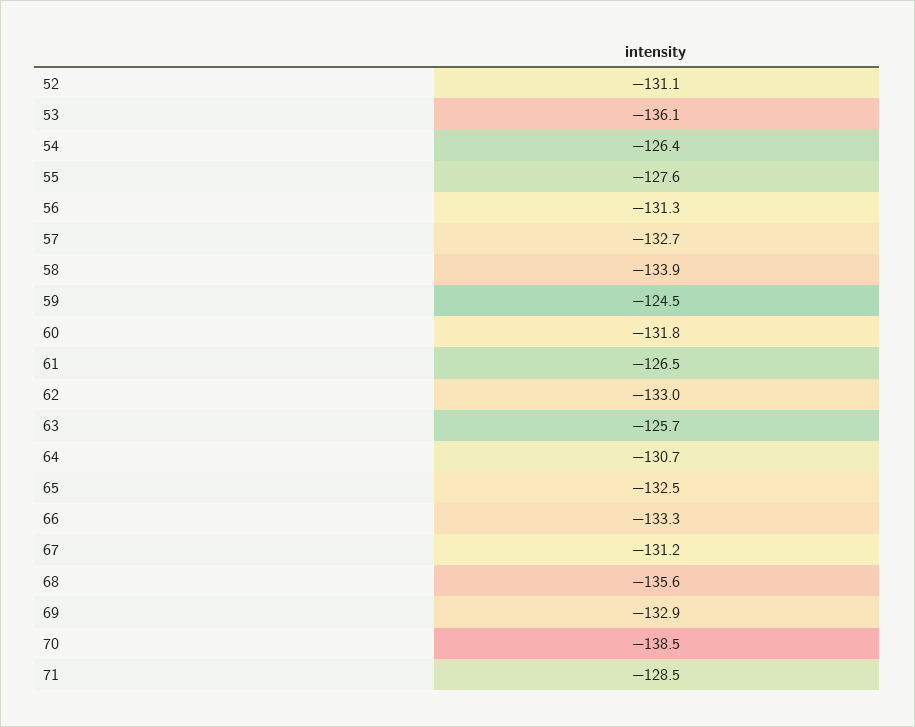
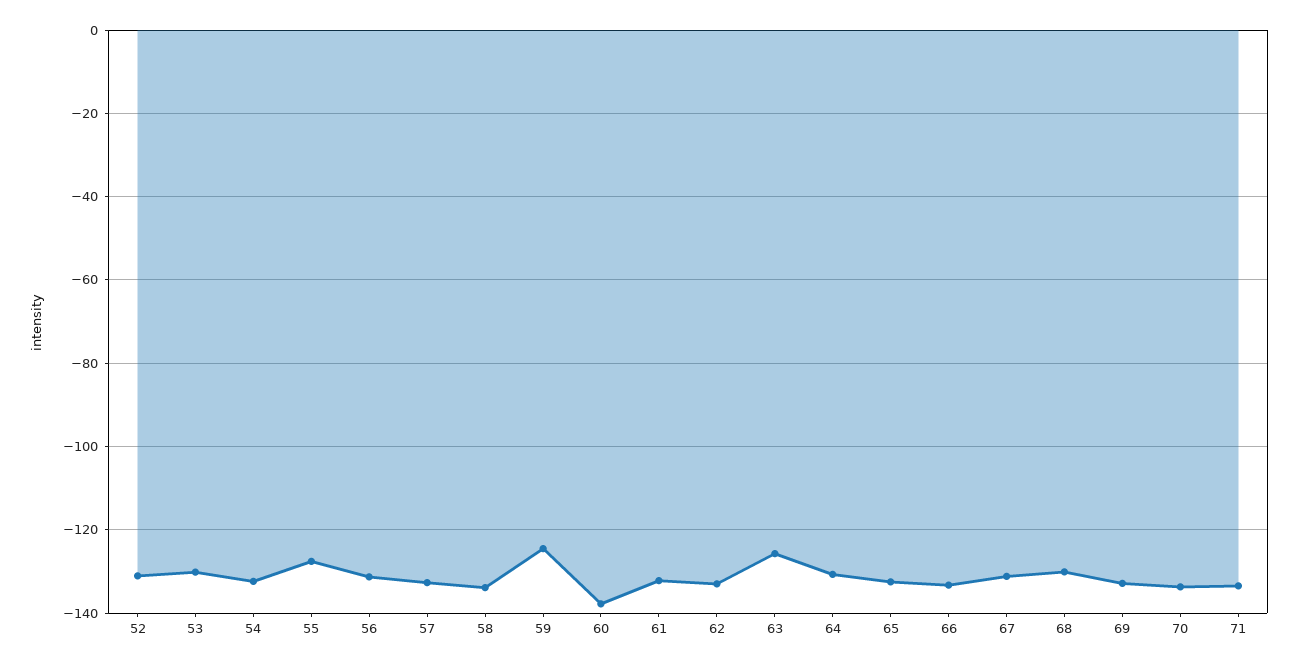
  {
    "52": -131.1,
-   "53": -136.1,
+   "53": -130,
-   "54": -126.4,
+   "54": -132,
    "55": -127.6,
    "56": -131.3,
    "57": -132.7,
    "58": -133.9,
    "59": -124.5,
-   "60": -131.8,
+   "60": -138,
-   "61": -126.5,
+   "61": -132,
    "62": -133,
    "63": -125.7,
    "64": -130.7,
    "65": -132.5,
    "66": -133.3,
    "67": -131.2,
-   "68": -135.6,
+   "68": -130,
    "69": -132.9,
-   "70": -138.5,
+   "70": -134,
-   "71": -128.5
+   "71": -134
  }

